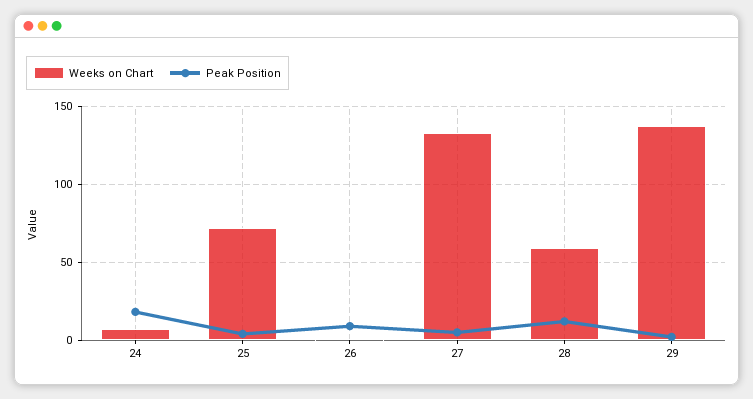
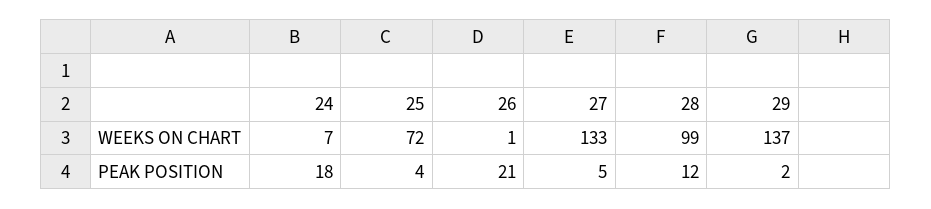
  {
    "Weeks on Chart": {
      "24": 7,
      "25": 72,
      "26": 1,
      "27": 133,
-     "28": 60,
+     "28": 99,
      "29": 137
    },
    "Peak Position": {
      "24": 18,
      "25": 4,
-     "26": 10,
+     "26": 21,
      "27": 5,
      "28": 12,
      "29": 2
    }
  }

